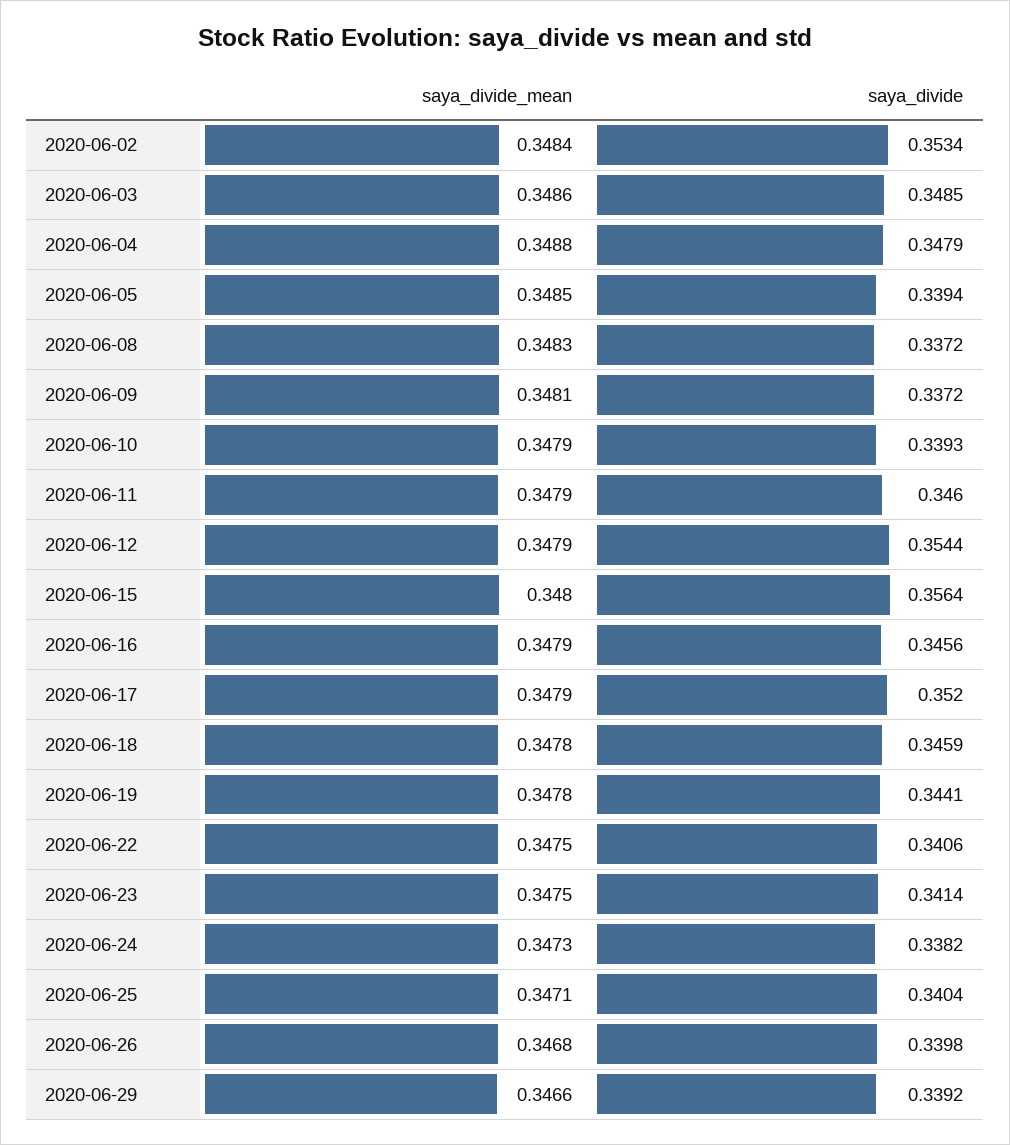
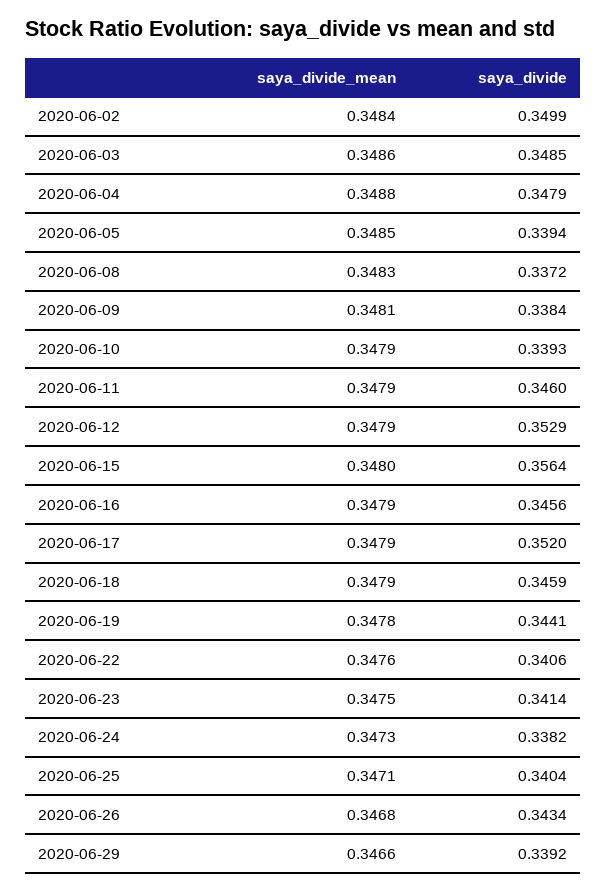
  {
    "saya_divide_mean": {
      "2020-06-02": 0.3484,
      "2020-06-03": 0.3486,
      "2020-06-04": 0.3488,
      "2020-06-05": 0.3485,
      "2020-06-08": 0.3483,
      "2020-06-09": 0.3481,
      "2020-06-10": 0.3479,
      "2020-06-11": 0.3479,
      "2020-06-12": 0.3479,
      "2020-06-15": 0.348,
      "2020-06-16": 0.3479,
      "2020-06-17": 0.3479,
-     "2020-06-18": 0.3478,
+     "2020-06-18": 0.3479,
      "2020-06-19": 0.3478,
-     "2020-06-22": 0.3475,
+     "2020-06-22": 0.3476,
      "2020-06-23": 0.3475,
      "2020-06-24": 0.3473,
      "2020-06-25": 0.3471,
      "2020-06-26": 0.3468,
      "2020-06-29": 0.3466
    },
    "saya_divide": {
-     "2020-06-02": 0.3534,
+     "2020-06-02": 0.3499,
      "2020-06-03": 0.3485,
      "2020-06-04": 0.3479,
      "2020-06-05": 0.3394,
      "2020-06-08": 0.3372,
-     "2020-06-09": 0.3372,
+     "2020-06-09": 0.3384,
      "2020-06-10": 0.3393,
      "2020-06-11": 0.346,
-     "2020-06-12": 0.3544,
+     "2020-06-12": 0.3529,
      "2020-06-15": 0.3564,
      "2020-06-16": 0.3456,
      "2020-06-17": 0.352,
      "2020-06-18": 0.3459,
      "2020-06-19": 0.3441,
      "2020-06-22": 0.3406,
      "2020-06-23": 0.3414,
      "2020-06-24": 0.3382,
      "2020-06-25": 0.3404,
-     "2020-06-26": 0.3398,
+     "2020-06-26": 0.3434,
      "2020-06-29": 0.3392
    }
  }

